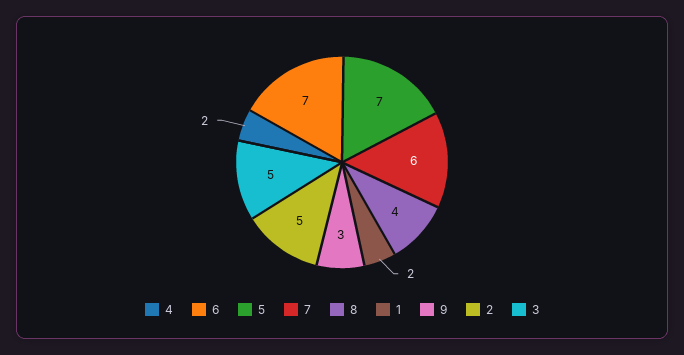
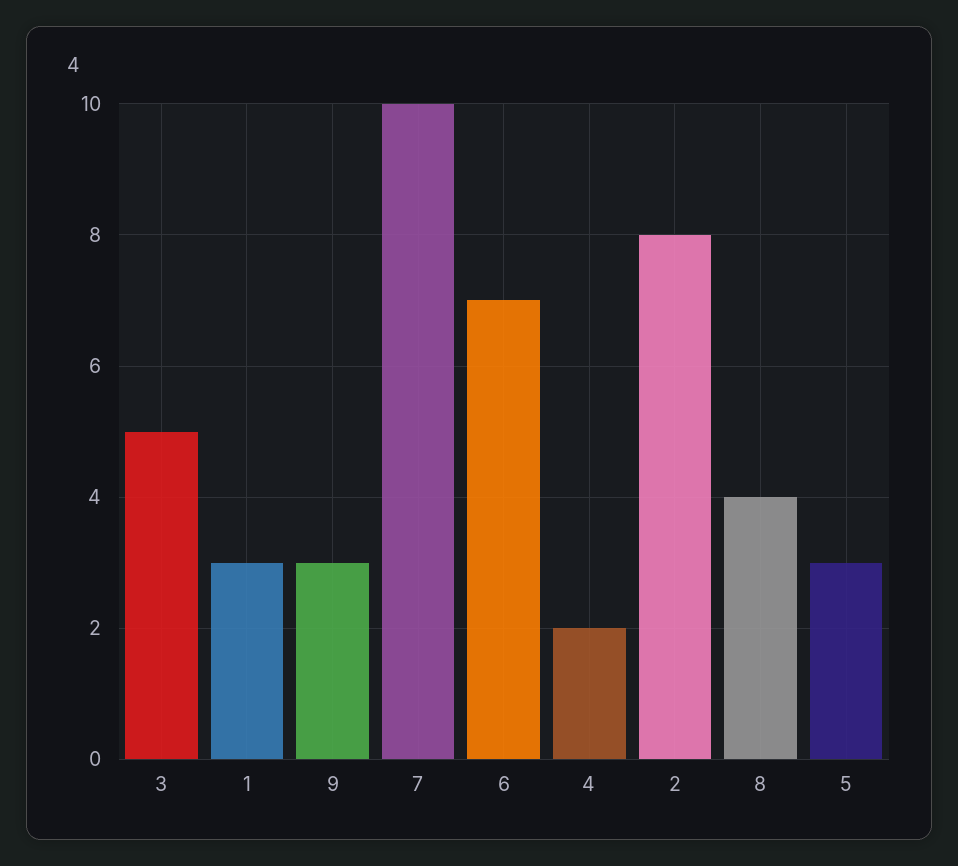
  {
    "4": 2,
    "6": 7,
-   "5": 7,
+   "5": 3,
-   "7": 6,
+   "7": 10,
    "8": 4,
-   "1": 2,
+   "1": 3,
    "9": 3,
-   "2": 5,
+   "2": 8,
    "3": 5
  }

